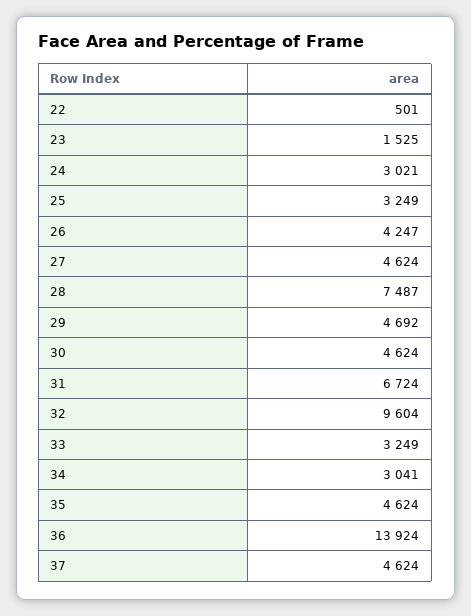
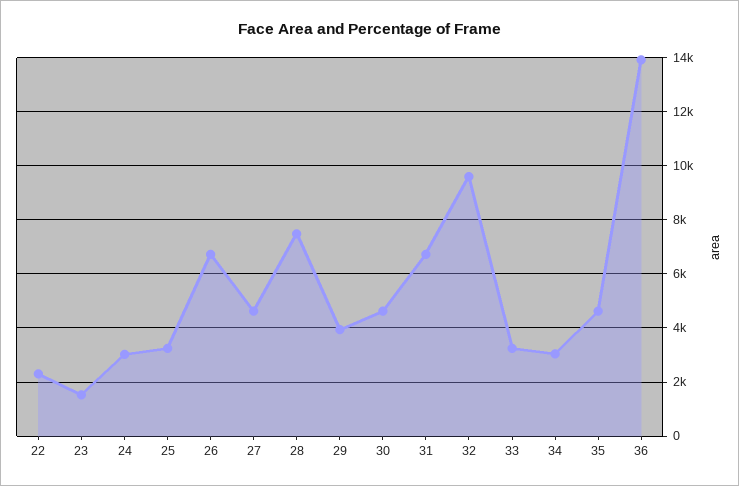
  {
-   "22": 501,
+   "22": 2250,
    "23": 1525,
    "24": 3021,
    "25": 3249,
-   "26": 4247,
+   "26": 6750,
    "27": 4624,
    "28": 7487,
-   "29": 4692,
+   "29": 4000,
    "30": 4624,
    "31": 6724,
    "32": 9604,
    "33": 3249,
    "34": 3041,
    "35": 4624,
-   "36": 13924,
+   "36": 13924
-   "37": 4624
  }

